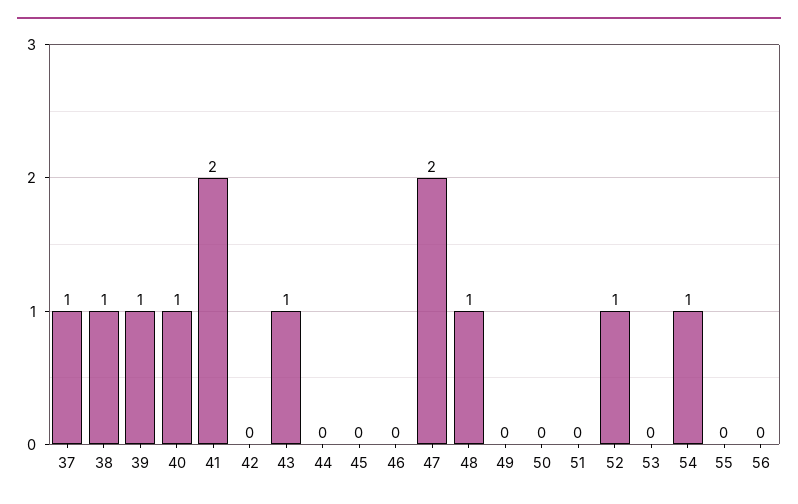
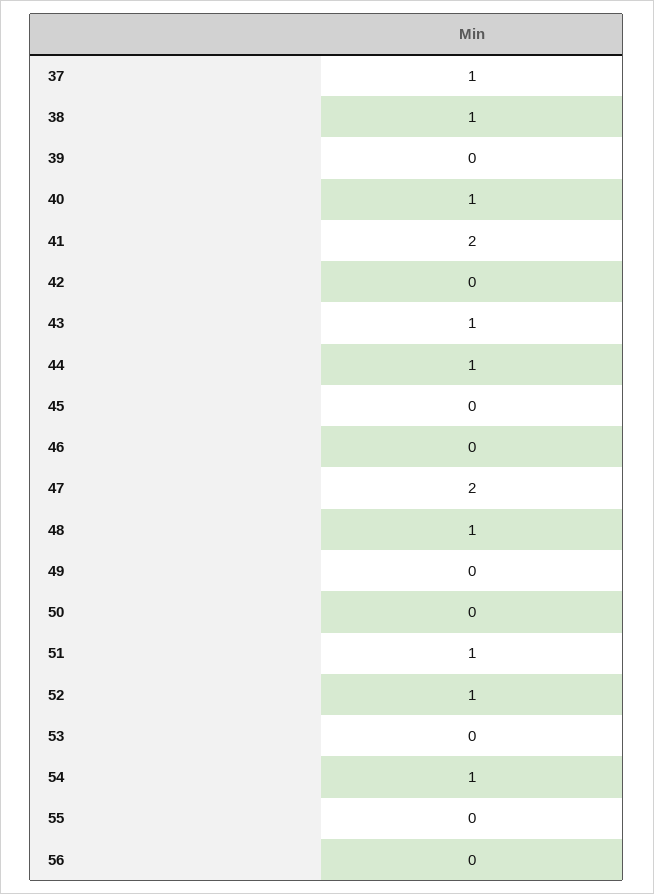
  {
    "37": 1,
    "38": 1,
-   "39": 1,
+   "39": 0,
    "40": 1,
    "41": 2,
    "42": 0,
    "43": 1,
-   "44": 0,
+   "44": 1,
    "45": 0,
    "46": 0,
    "47": 2,
    "48": 1,
    "49": 0,
    "50": 0,
-   "51": 0,
+   "51": 1,
    "52": 1,
    "53": 0,
    "54": 1,
    "55": 0,
    "56": 0
  }

